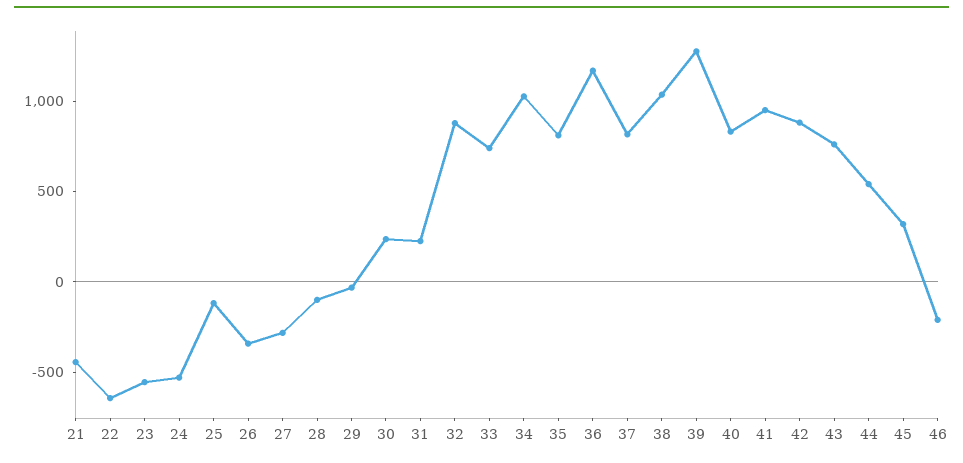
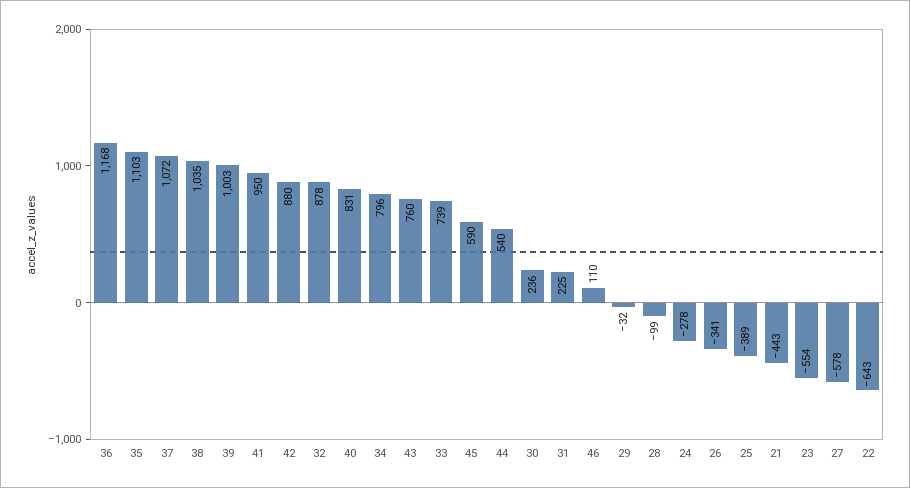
  {
    "21": -443,
    "22": -643,
    "23": -554,
-   "24": -500,
+   "24": -278,
-   "25": -100,
+   "25": -389,
    "26": -341,
-   "27": -300,
+   "27": -578,
    "28": -99,
    "29": -32,
    "30": 236,
    "31": 225,
    "32": 878,
    "33": 739,
-   "34": 1000,
+   "34": 796,
-   "35": 800,
+   "35": 1103,
    "36": 1168,
-   "37": 800,
+   "37": 1072,
    "38": 1035,
-   "39": 1300,
+   "39": 1003,
    "40": 831,
    "41": 950,
    "42": 880,
    "43": 760,
    "44": 540,
-   "45": 300,
+   "45": 590,
-   "46": -200
+   "46": 110
  }

